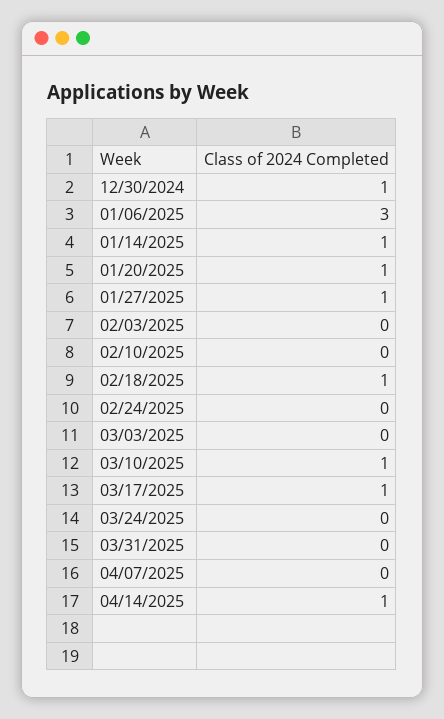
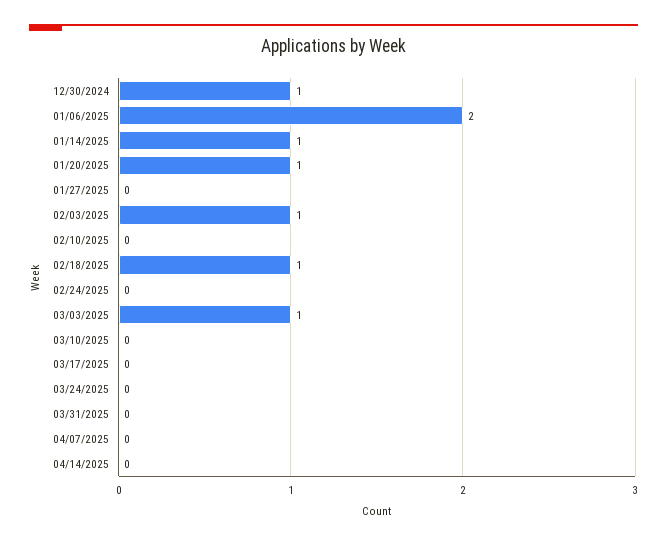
  {
    "12/30/2024": 1,
-   "01/06/2025": 3,
+   "01/06/2025": 2,
    "01/14/2025": 1,
    "01/20/2025": 1,
-   "01/27/2025": 1,
+   "01/27/2025": 0,
-   "02/03/2025": 0,
+   "02/03/2025": 1,
    "02/10/2025": 0,
    "02/18/2025": 1,
    "02/24/2025": 0,
-   "03/03/2025": 0,
+   "03/03/2025": 1,
-   "03/10/2025": 1,
+   "03/10/2025": 0,
-   "03/17/2025": 1,
+   "03/17/2025": 0,
    "03/24/2025": 0,
    "03/31/2025": 0,
    "04/07/2025": 0,
-   "04/14/2025": 1
+   "04/14/2025": 0
  }

